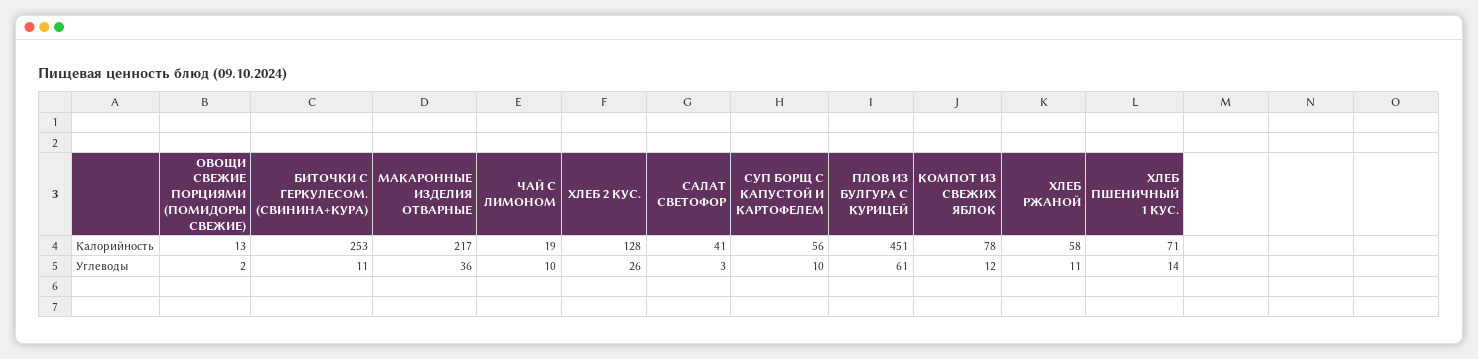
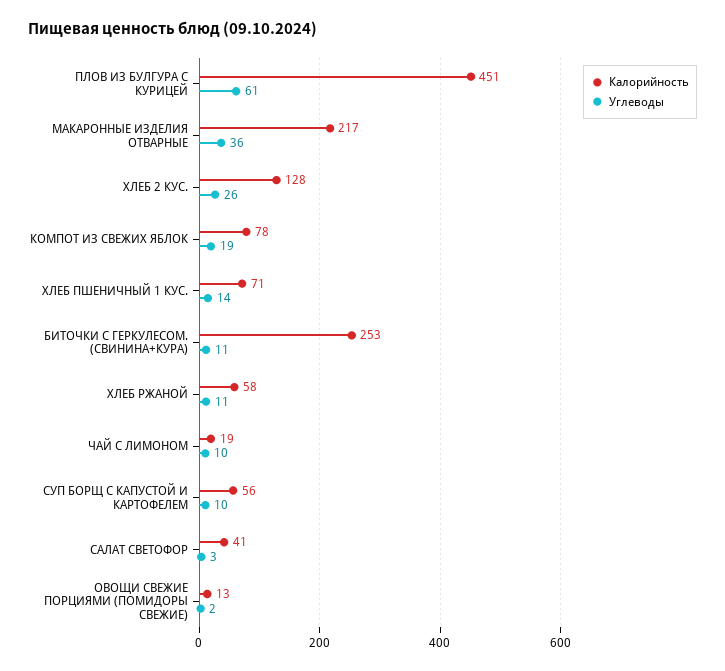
  {
    "Калорийность": {
      "ОВОЩИ СВЕЖИЕ ПОРЦИЯМИ (ПОМИДОРЫ СВЕЖИЕ)": 13,
      "БИТОЧКИ С ГЕРКУЛЕСОМ. (СВИНИНА+КУРА)": 253,
      "МАКАРОННЫЕ ИЗДЕЛИЯ ОТВАРНЫЕ": 217,
      "ЧАЙ С ЛИМОНОМ": 19,
      "ХЛЕБ 2 КУС.": 128,
      "САЛАТ СВЕТОФОР": 41,
      "СУП БОРЩ С КАПУСТОЙ И КАРТОФЕЛЕМ": 56,
      "ПЛОВ ИЗ БУЛГУРА С КУРИЦЕЙ": 451,
      "КОМПОТ ИЗ СВЕЖИХ ЯБЛОК": 78,
      "ХЛЕБ РЖАНОЙ": 58,
      "ХЛЕБ ПШЕНИЧНЫЙ 1 КУС.": 71
    },
    "Углеводы": {
      "ОВОЩИ СВЕЖИЕ ПОРЦИЯМИ (ПОМИДОРЫ СВЕЖИЕ)": 2,
      "БИТОЧКИ С ГЕРКУЛЕСОМ. (СВИНИНА+КУРА)": 11,
      "МАКАРОННЫЕ ИЗДЕЛИЯ ОТВАРНЫЕ": 36,
      "ЧАЙ С ЛИМОНОМ": 10,
      "ХЛЕБ 2 КУС.": 26,
      "САЛАТ СВЕТОФОР": 3,
      "СУП БОРЩ С КАПУСТОЙ И КАРТОФЕЛЕМ": 10,
      "ПЛОВ ИЗ БУЛГУРА С КУРИЦЕЙ": 61,
-     "КОМПОТ ИЗ СВЕЖИХ ЯБЛОК": 12,
+     "КОМПОТ ИЗ СВЕЖИХ ЯБЛОК": 19,
      "ХЛЕБ РЖАНОЙ": 11,
      "ХЛЕБ ПШЕНИЧНЫЙ 1 КУС.": 14
    }
  }

